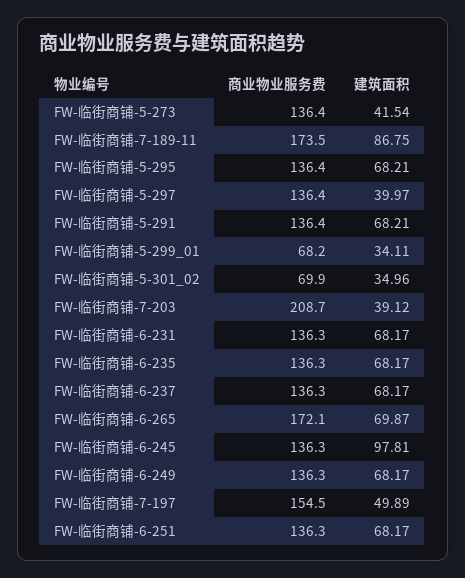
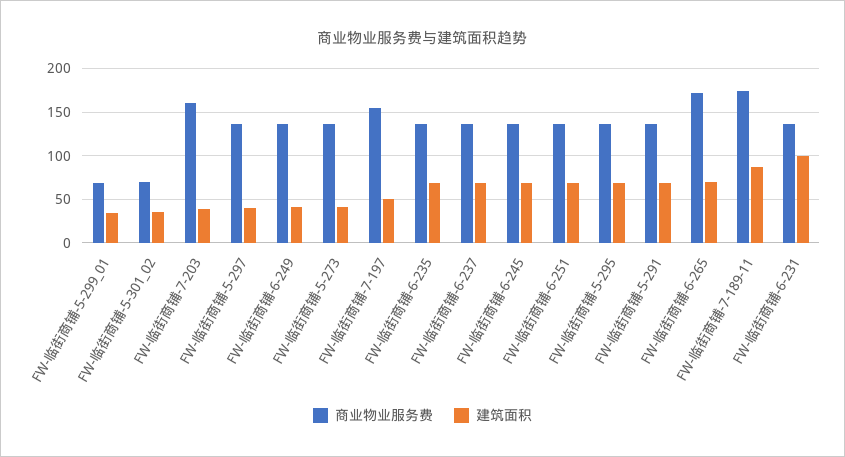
  {
    "商业物业服务费": {
      "FW-临街商铺-5-273": 136.4,
      "FW-临街商铺-7-189-11": 173.5,
      "FW-临街商铺-5-295": 136.4,
      "FW-临街商铺-5-297": 136.4,
      "FW-临街商铺-5-291": 136.4,
      "FW-临街商铺-5-299_01": 68.2,
      "FW-临街商铺-5-301_02": 69.9,
-     "FW-临街商铺-7-203": 208.7,
+     "FW-临街商铺-7-203": 160,
      "FW-临街商铺-6-231": 136.3,
      "FW-临街商铺-6-235": 136.3,
      "FW-临街商铺-6-237": 136.3,
      "FW-临街商铺-6-265": 172.1,
      "FW-临街商铺-6-245": 136.3,
      "FW-临街商铺-6-249": 136.3,
      "FW-临街商铺-7-197": 154.5,
      "FW-临街商铺-6-251": 136.3
    },
    "建筑面积": {
      "FW-临街商铺-5-273": 41.54,
      "FW-临街商铺-7-189-11": 86.75,
      "FW-临街商铺-5-295": 68.21,
      "FW-临街商铺-5-297": 39.97,
      "FW-临街商铺-5-291": 68.21,
      "FW-临街商铺-5-299_01": 34.11,
      "FW-临街商铺-5-301_02": 34.96,
      "FW-临街商铺-7-203": 39.12,
-     "FW-临街商铺-6-231": 68.17,
+     "FW-临街商铺-6-231": 100,
      "FW-临街商铺-6-235": 68.17,
      "FW-临街商铺-6-237": 68.17,
      "FW-临街商铺-6-265": 69.87,
-     "FW-临街商铺-6-245": 97.81,
+     "FW-临街商铺-6-245": 70,
-     "FW-临街商铺-6-249": 68.17,
+     "FW-临街商铺-6-249": 40,
      "FW-临街商铺-7-197": 49.89,
      "FW-临街商铺-6-251": 68.17
    }
  }

